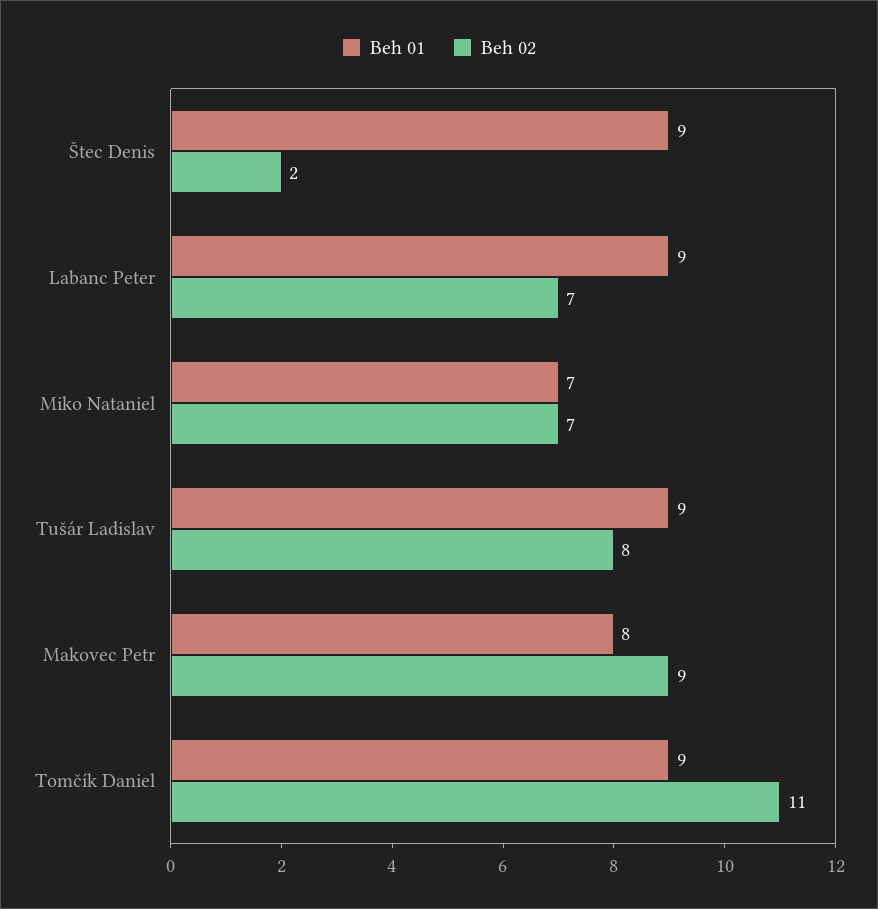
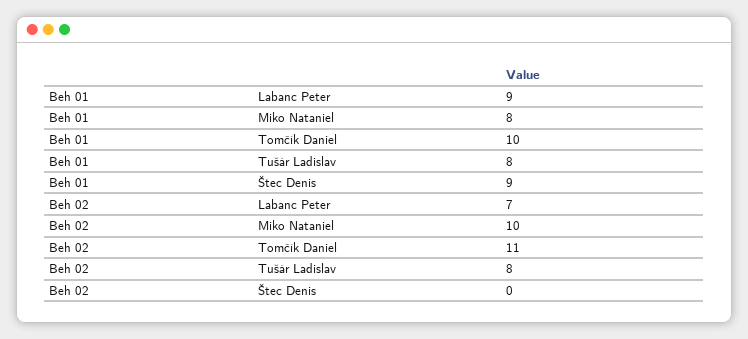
  {
    "Beh 01": {
      "Štec Denis": 9,
      "Labanc Peter": 9,
-     "Miko Nataniel": 7,
+     "Miko Nataniel": 8,
-     "Tušár Ladislav": 9,
+     "Tušár Ladislav": 8,
-     "Makovec Petr": 8,
-     "Tomčík Daniel": 9
+     "Tomčík Daniel": 10
    },
    "Beh 02": {
-     "Štec Denis": 2,
+     "Štec Denis": 0,
      "Labanc Peter": 7,
-     "Miko Nataniel": 7,
+     "Miko Nataniel": 10,
      "Tušár Ladislav": 8,
-     "Makovec Petr": 9,
      "Tomčík Daniel": 11
    }
  }

